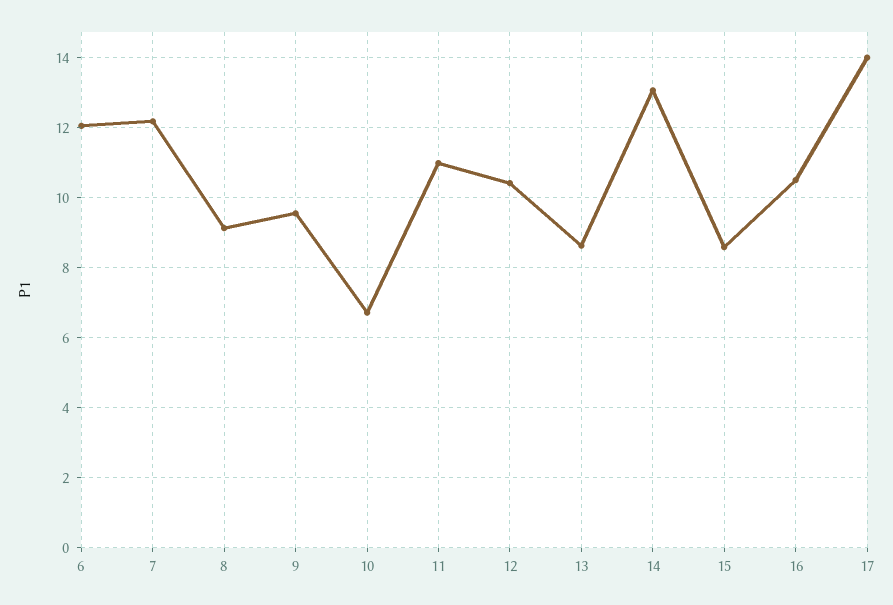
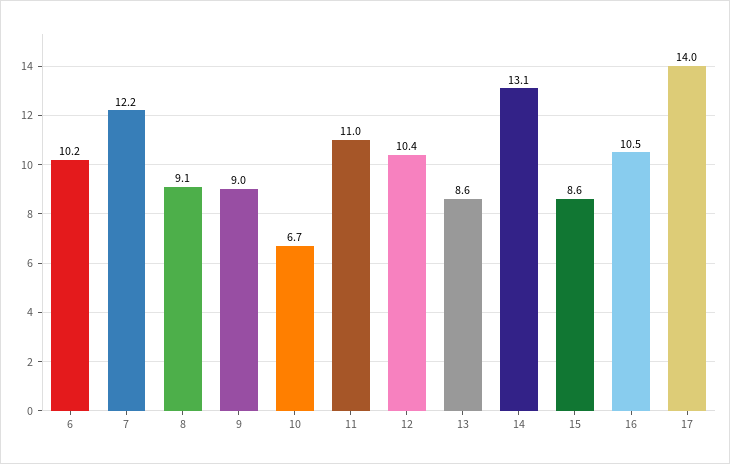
  {
-   "6": 12,
+   "6": 10.2,
    "7": 12.2,
    "8": 9.1,
-   "9": 9.6,
+   "9": 9,
    "10": 6.7,
    "11": 11,
    "12": 10.4,
    "13": 8.6,
    "14": 13.1,
    "15": 8.6,
    "16": 10.5,
    "17": 14
  }

